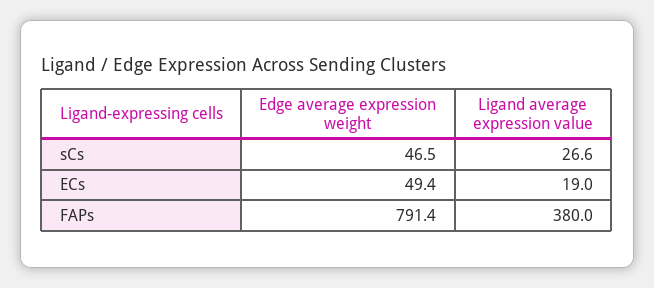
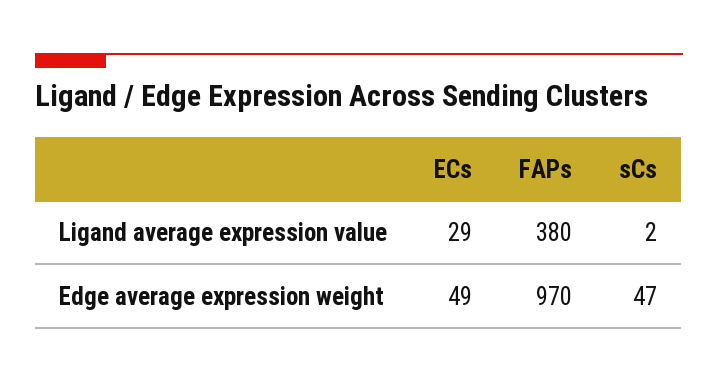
  {
    "Edge average expression weight": {
      "sCs": 46.5,
      "ECs": 49.4,
-     "FAPs": 791.4
+     "FAPs": 970
    },
    "Ligand average expression value": {
-     "sCs": 26.6,
+     "sCs": 2,
-     "ECs": 19,
+     "ECs": 29,
      "FAPs": 380
    }
  }

